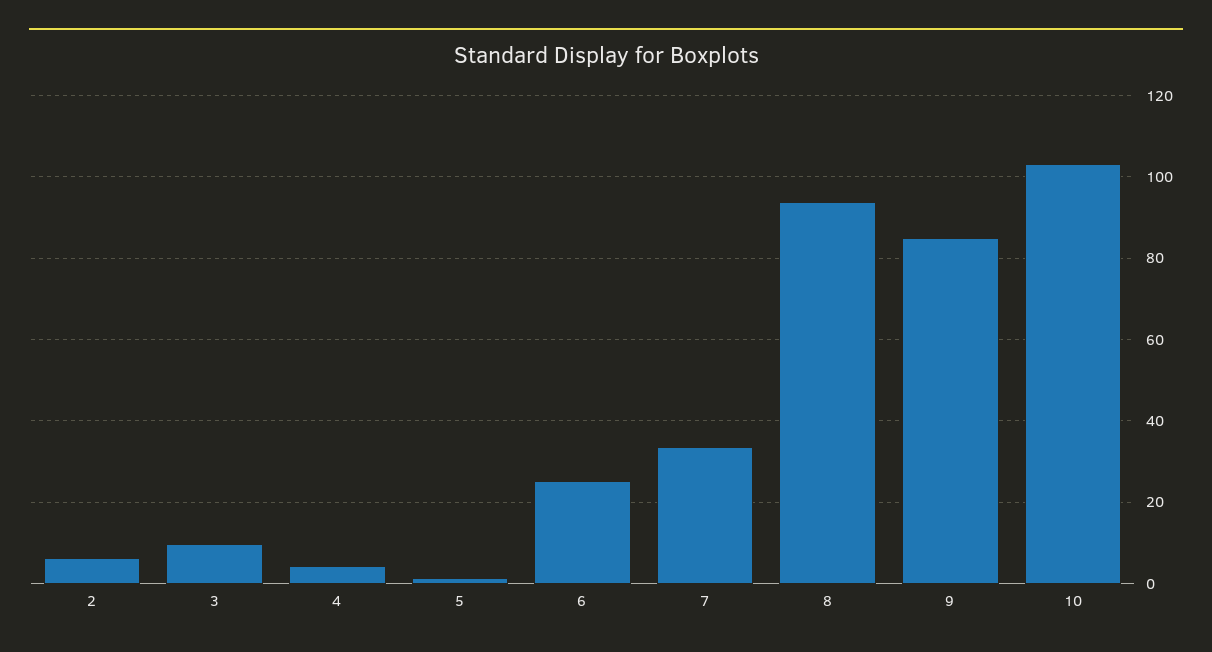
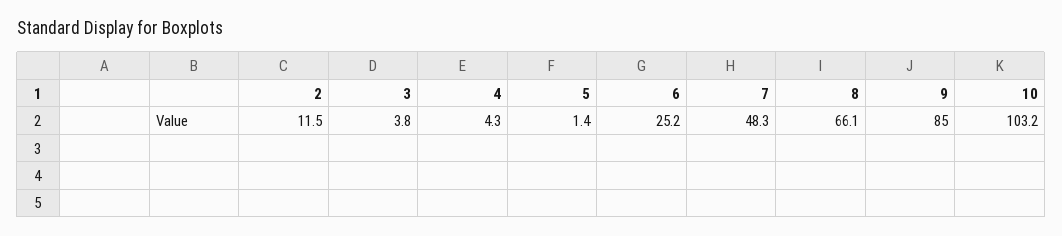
  {
-   "2": 6,
+   "2": 11.5,
-   "3": 10,
+   "3": 3.8,
    "4": 4.3,
    "5": 1.4,
    "6": 25.2,
-   "7": 34,
+   "7": 48.3,
-   "8": 94,
+   "8": 66.1,
    "9": 85,
    "10": 103.2
  }

